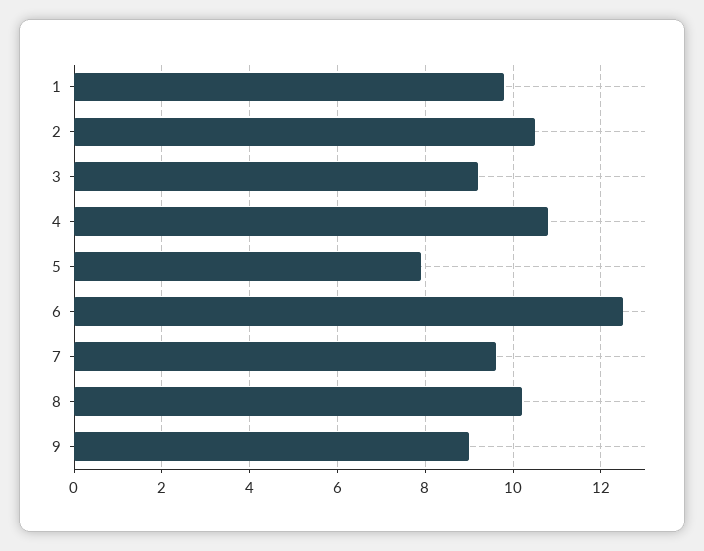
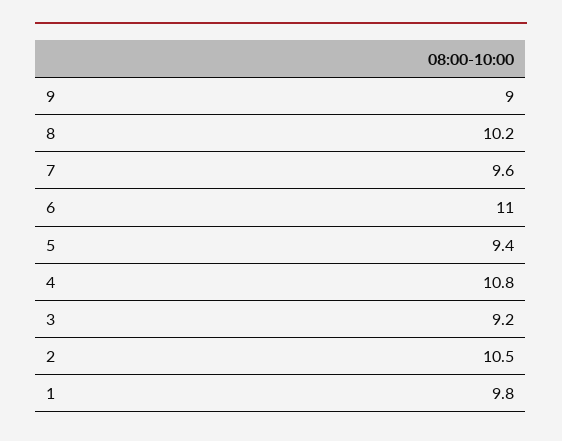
  {
    "1": 9.8,
    "2": 10.5,
    "3": 9.2,
    "4": 10.8,
-   "5": 8,
+   "5": 9.4,
-   "6": 12.5,
+   "6": 11,
    "7": 9.6,
    "8": 10.2,
    "9": 9
  }

